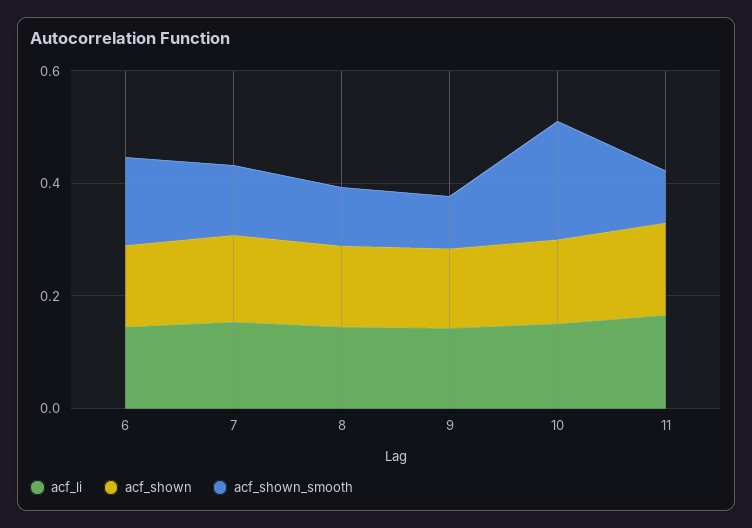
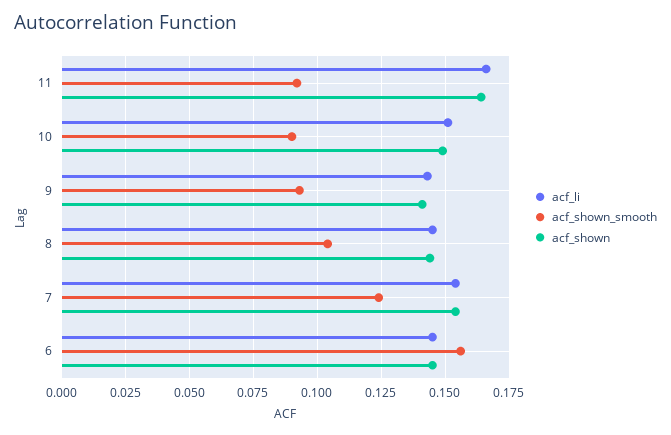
  {
    "acf_li": {
      "6": 0.145,
      "7": 0.155,
      "8": 0.145,
      "9": 0.145,
      "10": 0.15,
      "11": 0.165
    },
    "acf_shown": {
      "6": 0.145,
      "7": 0.155,
      "8": 0.145,
      "9": 0.14,
      "10": 0.15,
      "11": 0.165
    },
    "acf_shown_smooth": {
      "6": 0.155,
      "7": 0.125,
      "8": 0.105,
      "9": 0.095,
-     "10": 0.2,
+     "10": 0.09,
      "11": 0.09
    }
  }

